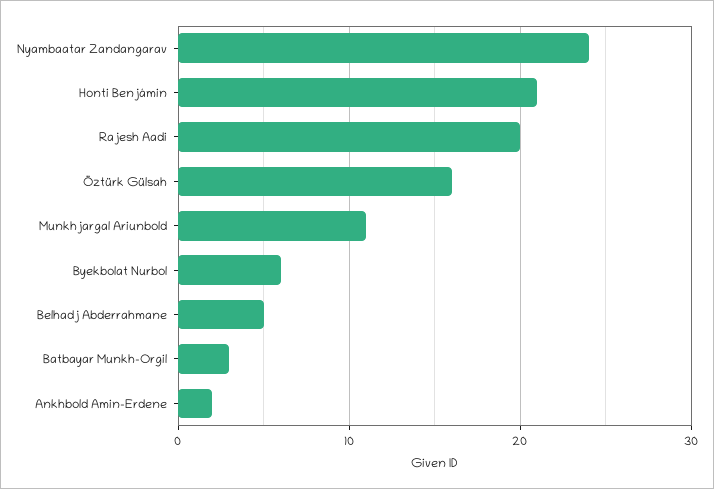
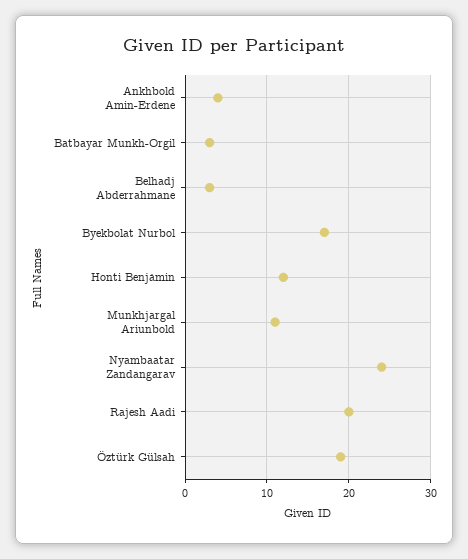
  {
    "Nyambaatar Zandangarav": 24,
-   "Honti Benjámin": 21,
+   "Honti Benjámin": 12,
    "Rajesh Aadi": 20,
-   "Öztürk Gülsah": 16,
+   "Öztürk Gülsah": 19,
    "Munkhjargal Ariunbold": 11,
-   "Byekbolat Nurbol": 6,
+   "Byekbolat Nurbol": 17,
-   "Belhadj Abderrahmane": 5,
+   "Belhadj Abderrahmane": 3,
    "Batbayar Munkh-Orgil": 3,
-   "Ankhbold Amin-Erdene": 2
+   "Ankhbold Amin-Erdene": 4
  }

